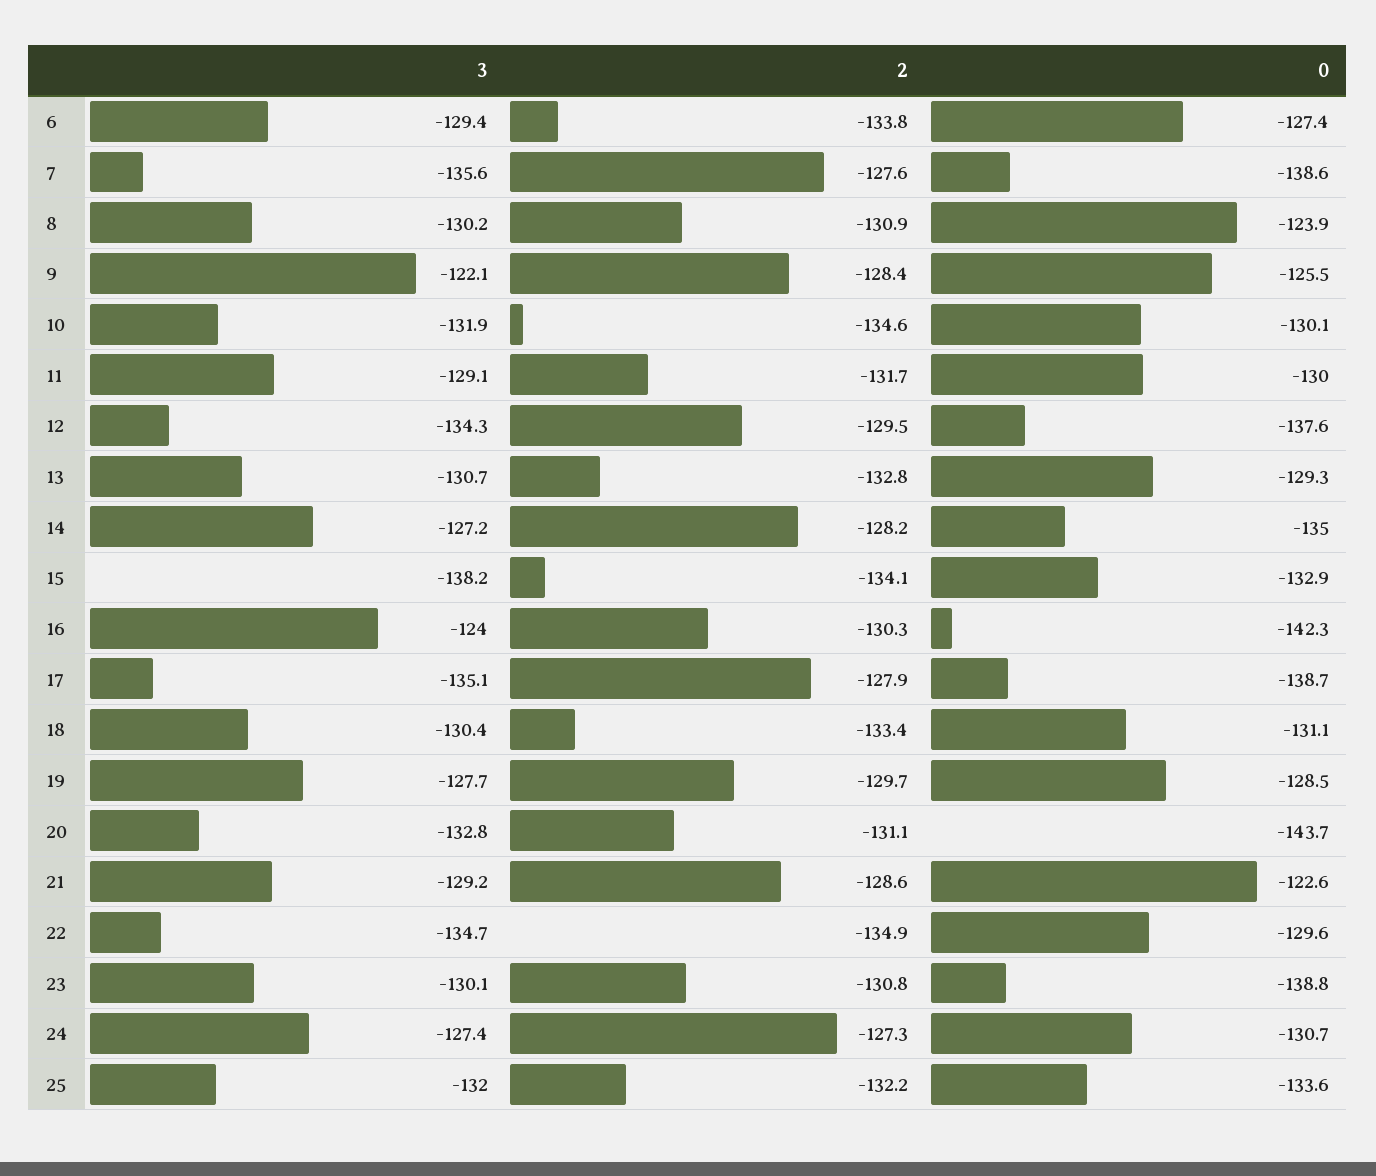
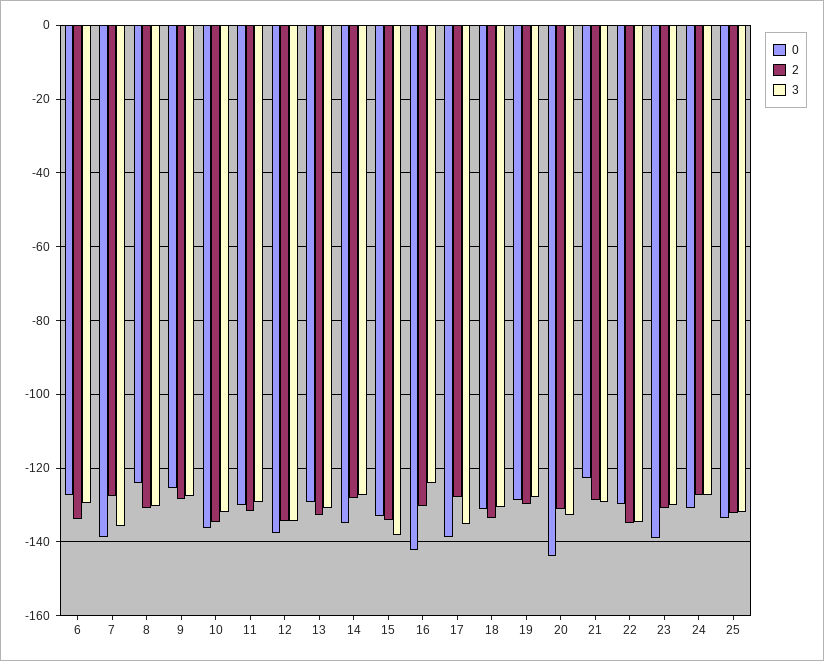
  {
    "3": {
      "6": -129.4,
      "7": -135.6,
      "8": -130.2,
-     "9": -122.1,
+     "9": -128,
      "10": -131.9,
      "11": -129.1,
      "12": -134.3,
      "13": -130.7,
      "14": -127.2,
      "15": -138.2,
      "16": -124,
      "17": -135.1,
      "18": -130.4,
      "19": -127.7,
      "20": -132.8,
      "21": -129.2,
      "22": -134.7,
      "23": -130.1,
      "24": -127.4,
      "25": -132
    },
    "2": {
      "6": -133.8,
      "7": -127.6,
      "8": -130.9,
      "9": -128.4,
      "10": -134.6,
      "11": -131.7,
-     "12": -129.5,
+     "12": -134,
      "13": -132.8,
      "14": -128.2,
      "15": -134.1,
      "16": -130.3,
      "17": -127.9,
      "18": -133.4,
      "19": -129.7,
      "20": -131.1,
      "21": -128.6,
      "22": -134.9,
      "23": -130.8,
      "24": -127.3,
      "25": -132.2
    },
    "0": {
      "6": -127.4,
      "7": -138.6,
      "8": -123.9,
      "9": -125.5,
-     "10": -130.1,
+     "10": -136,
      "11": -130,
      "12": -137.6,
      "13": -129.3,
      "14": -135,
      "15": -132.9,
      "16": -142.3,
      "17": -138.7,
      "18": -131.1,
      "19": -128.5,
      "20": -143.7,
      "21": -122.6,
      "22": -129.6,
      "23": -138.8,
      "24": -130.7,
      "25": -133.6
    }
  }

